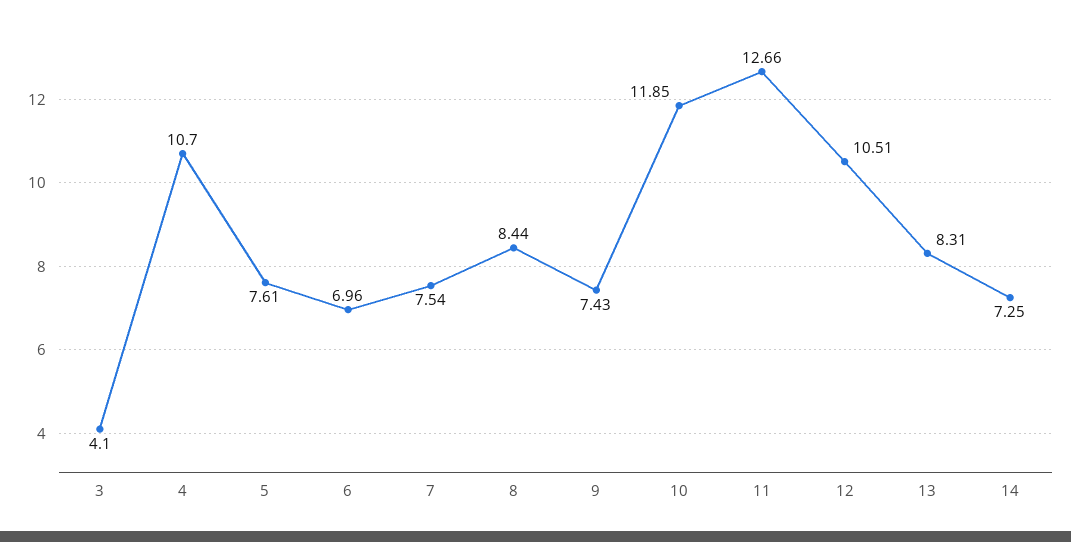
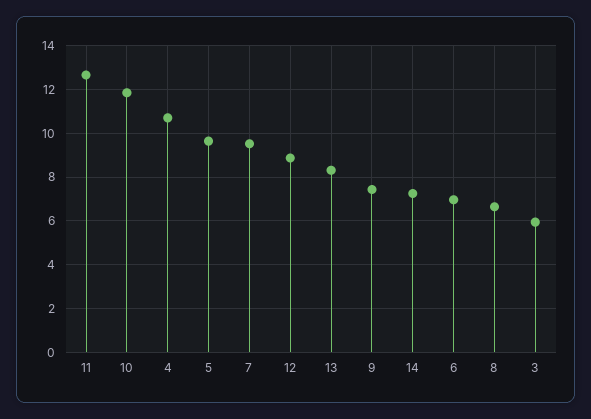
  {
-   "3": 4.1,
+   "3": 6,
    "4": 10.7,
-   "5": 7.61,
+   "5": 9.5,
    "6": 6.96,
-   "7": 7.54,
+   "7": 9.5,
-   "8": 8.44,
+   "8": 6.5,
    "9": 7.43,
    "10": 11.85,
    "11": 12.66,
-   "12": 10.51,
+   "12": 9,
    "13": 8.31,
    "14": 7.25
  }

